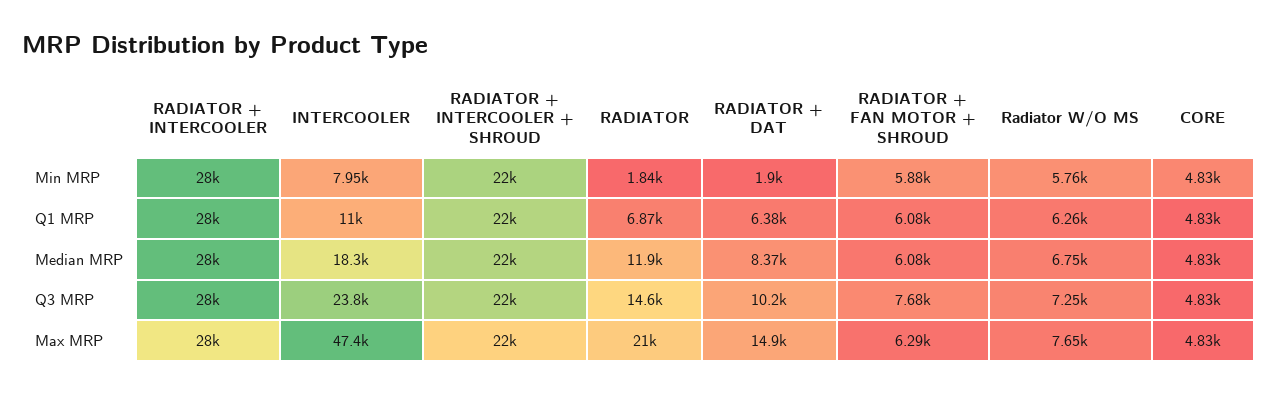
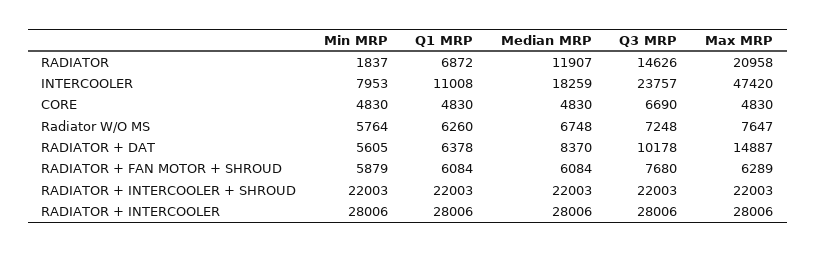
  {
    "RADIATOR + INTERCOOLER": {
      "Min MRP": 28006,
      "Q1 MRP": 28006,
      "Median MRP": 28006,
      "Q3 MRP": 28006,
      "Max MRP": 28006
    },
    "INTERCOOLER": {
      "Min MRP": 7953,
      "Q1 MRP": 11008,
      "Median MRP": 18259,
      "Q3 MRP": 23757,
      "Max MRP": 47420
    },
    "RADIATOR + INTERCOOLER + SHROUD": {
      "Min MRP": 22003,
      "Q1 MRP": 22003,
      "Median MRP": 22003,
      "Q3 MRP": 22003,
      "Max MRP": 22003
    },
    "RADIATOR": {
      "Min MRP": 1837,
      "Q1 MRP": 6872,
      "Median MRP": 11907,
      "Q3 MRP": 14626,
      "Max MRP": 20958
    },
    "RADIATOR + DAT": {
-     "Min MRP": 1900,
+     "Min MRP": 5605,
      "Q1 MRP": 6378,
      "Median MRP": 8370,
      "Q3 MRP": 10178,
      "Max MRP": 14887
    },
    "RADIATOR + FAN MOTOR + SHROUD": {
      "Min MRP": 5879,
      "Q1 MRP": 6084,
      "Median MRP": 6084,
      "Q3 MRP": 7680,
      "Max MRP": 6289
    },
    "Radiator W/O MS": {
      "Min MRP": 5764,
      "Q1 MRP": 6260,
      "Median MRP": 6748,
      "Q3 MRP": 7248,
      "Max MRP": 7647
    },
    "CORE": {
      "Min MRP": 4830,
      "Q1 MRP": 4830,
      "Median MRP": 4830,
-     "Q3 MRP": 4830,
+     "Q3 MRP": 6690,
      "Max MRP": 4830
    }
  }

